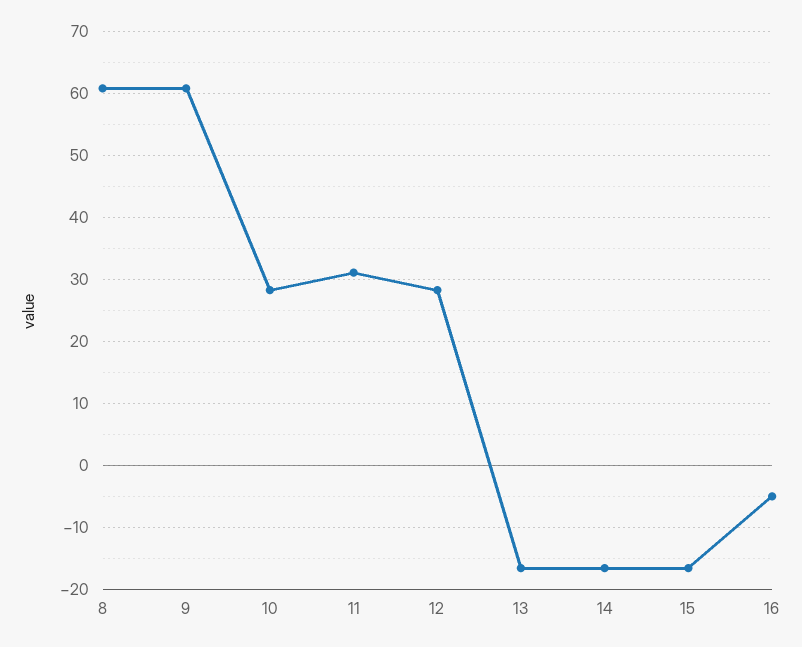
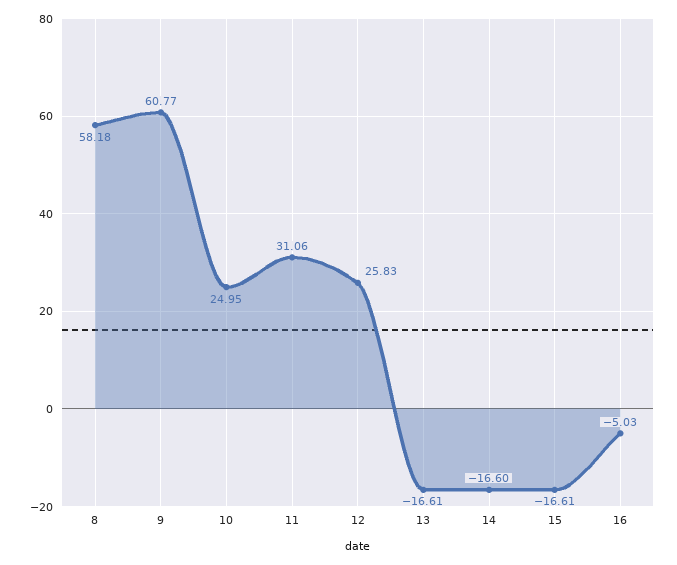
  {
-   "8": 61,
+   "8": 58.18,
    "9": 60.77,
-   "10": 28,
+   "10": 24.95,
    "11": 31.06,
-   "12": 28,
+   "12": 25.83,
    "13": -16.61,
    "14": -16.6,
    "15": -16.61,
    "16": -5.03
  }

